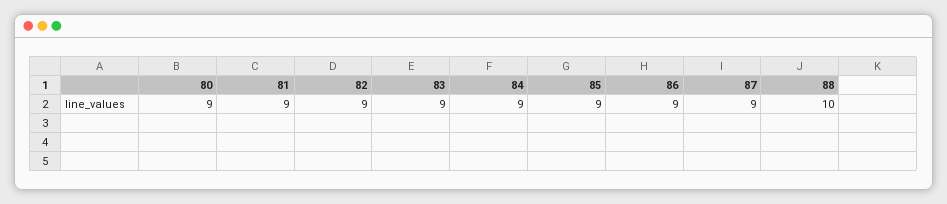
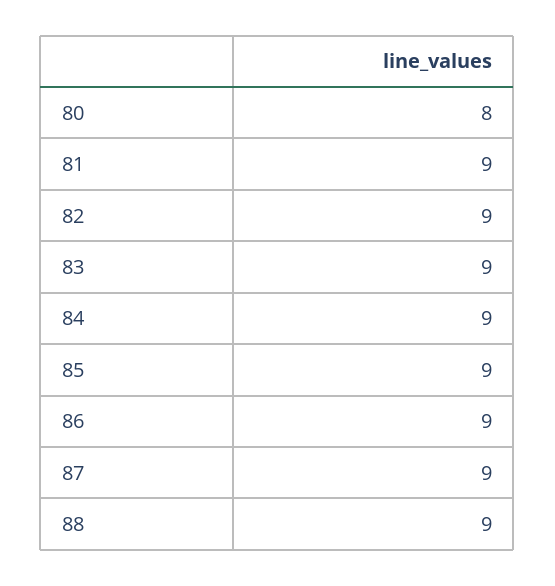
  {
-   "80": 9,
+   "80": 8,
    "81": 9,
    "82": 9,
    "83": 9,
    "84": 9,
    "85": 9,
    "86": 9,
    "87": 9,
-   "88": 10
+   "88": 9
  }

